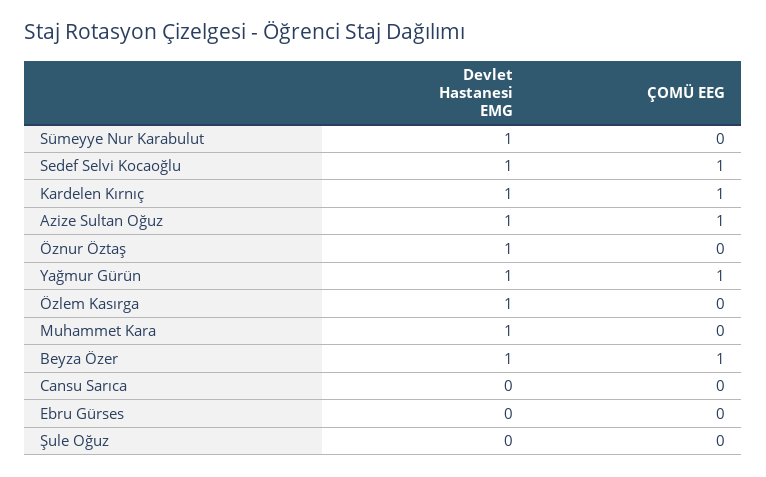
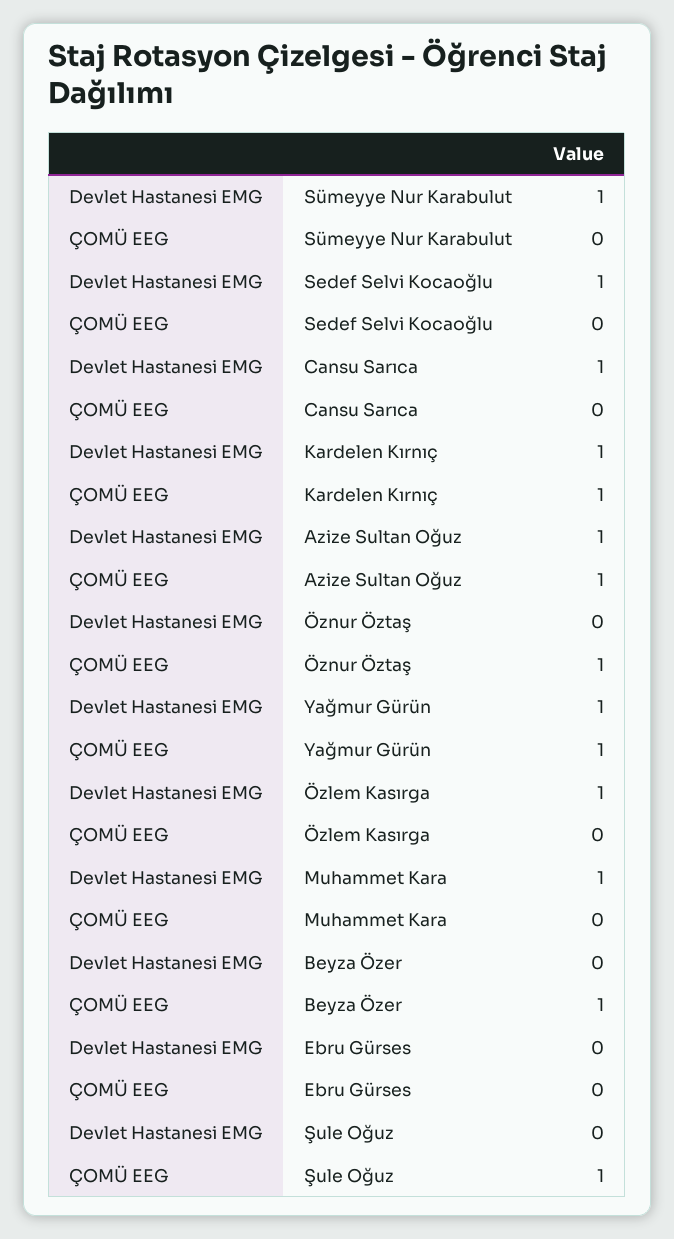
  {
    "Devlet Hastanesi EMG": {
      "Sümeyye Nur Karabulut": 1,
      "Sedef Selvi Kocaoğlu": 1,
      "Kardelen Kırnıç": 1,
      "Azize Sultan Oğuz": 1,
-     "Öznur Öztaş": 1,
+     "Öznur Öztaş": 0,
      "Yağmur Gürün": 1,
      "Özlem Kasırga": 1,
      "Muhammet Kara": 1,
-     "Beyza Özer": 1,
+     "Beyza Özer": 0,
-     "Cansu Sarıca": 0,
+     "Cansu Sarıca": 1,
      "Ebru Gürses": 0,
      "Şule Oğuz": 0
    },
    "ÇOMÜ EEG": {
      "Sümeyye Nur Karabulut": 0,
-     "Sedef Selvi Kocaoğlu": 1,
+     "Sedef Selvi Kocaoğlu": 0,
      "Kardelen Kırnıç": 1,
      "Azize Sultan Oğuz": 1,
-     "Öznur Öztaş": 0,
+     "Öznur Öztaş": 1,
      "Yağmur Gürün": 1,
      "Özlem Kasırga": 0,
      "Muhammet Kara": 0,
      "Beyza Özer": 1,
      "Cansu Sarıca": 0,
      "Ebru Gürses": 0,
-     "Şule Oğuz": 0
+     "Şule Oğuz": 1
    }
  }

